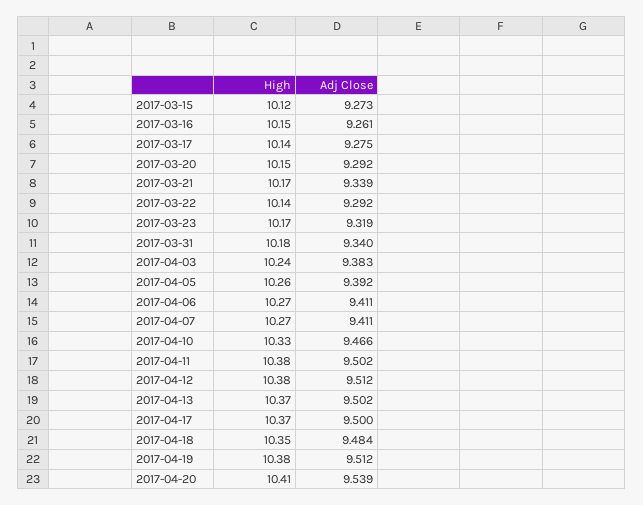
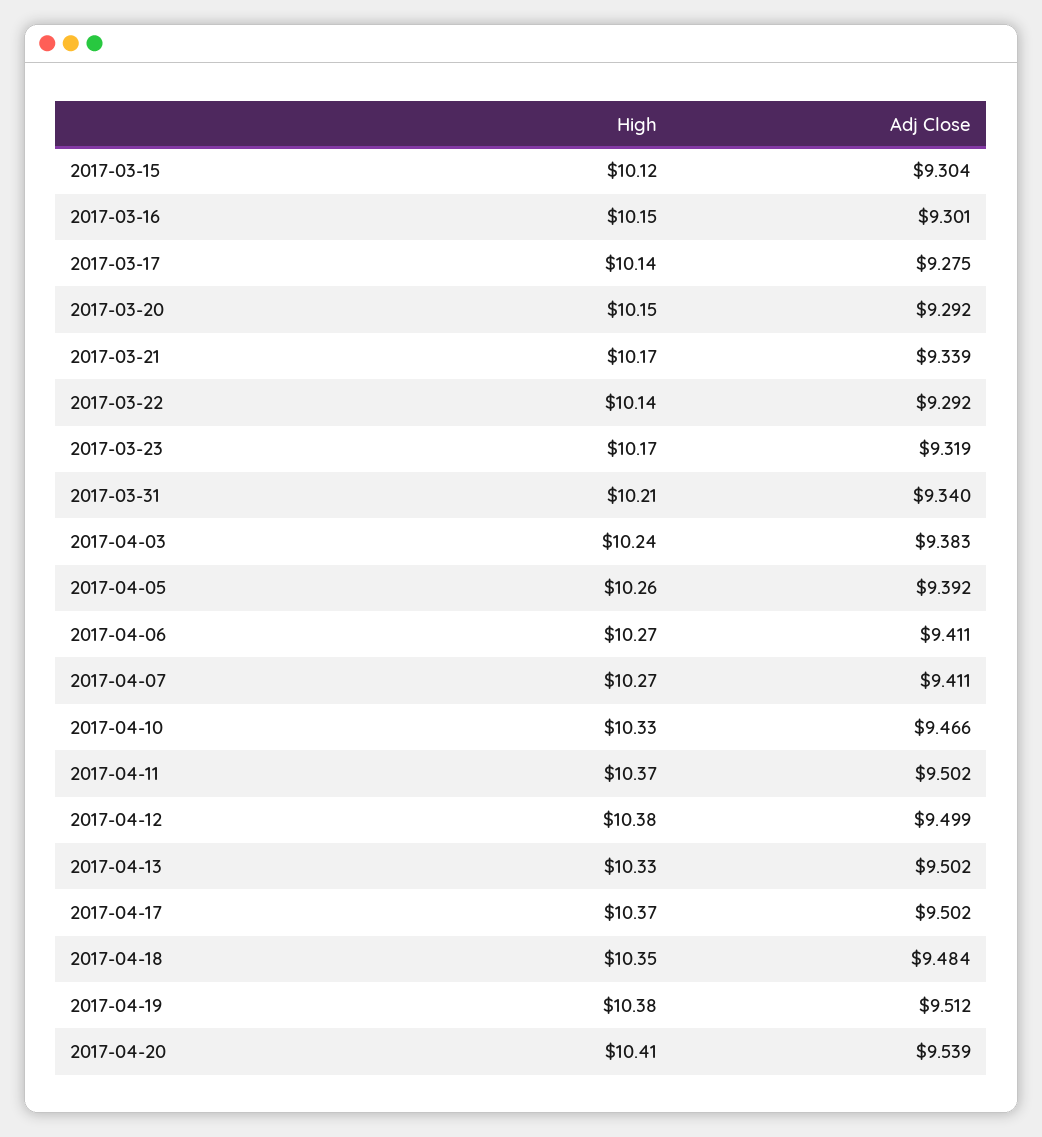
  {
    "High": {
      "2017-03-15": 10.12,
      "2017-03-16": 10.15,
      "2017-03-17": 10.14,
      "2017-03-20": 10.15,
      "2017-03-21": 10.17,
      "2017-03-22": 10.14,
      "2017-03-23": 10.17,
-     "2017-03-31": 10.18,
+     "2017-03-31": 10.21,
      "2017-04-03": 10.24,
      "2017-04-05": 10.26,
      "2017-04-06": 10.27,
      "2017-04-07": 10.27,
      "2017-04-10": 10.33,
-     "2017-04-11": 10.38,
+     "2017-04-11": 10.37,
      "2017-04-12": 10.38,
-     "2017-04-13": 10.37,
+     "2017-04-13": 10.33,
      "2017-04-17": 10.37,
      "2017-04-18": 10.35,
      "2017-04-19": 10.38,
      "2017-04-20": 10.41
    },
    "Adj Close": {
-     "2017-03-15": 9.273,
+     "2017-03-15": 9.304,
-     "2017-03-16": 9.261,
+     "2017-03-16": 9.301,
      "2017-03-17": 9.275,
      "2017-03-20": 9.292,
      "2017-03-21": 9.339,
      "2017-03-22": 9.292,
      "2017-03-23": 9.319,
      "2017-03-31": 9.34,
      "2017-04-03": 9.383,
      "2017-04-05": 9.392,
      "2017-04-06": 9.411,
      "2017-04-07": 9.411,
      "2017-04-10": 9.466,
      "2017-04-11": 9.502,
-     "2017-04-12": 9.512,
+     "2017-04-12": 9.499,
      "2017-04-13": 9.502,
-     "2017-04-17": 9.5,
+     "2017-04-17": 9.502,
      "2017-04-18": 9.484,
      "2017-04-19": 9.512,
      "2017-04-20": 9.539
    }
  }

